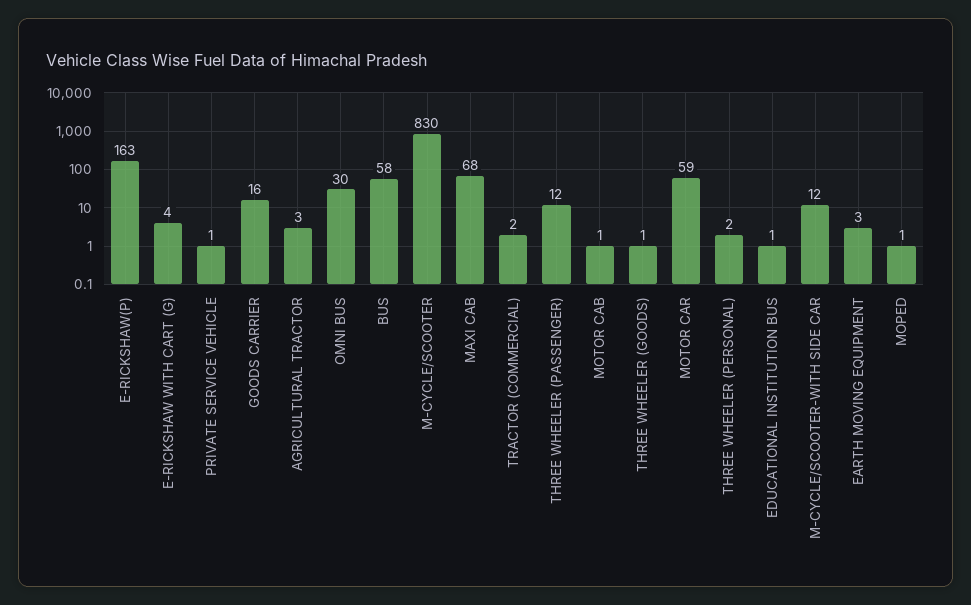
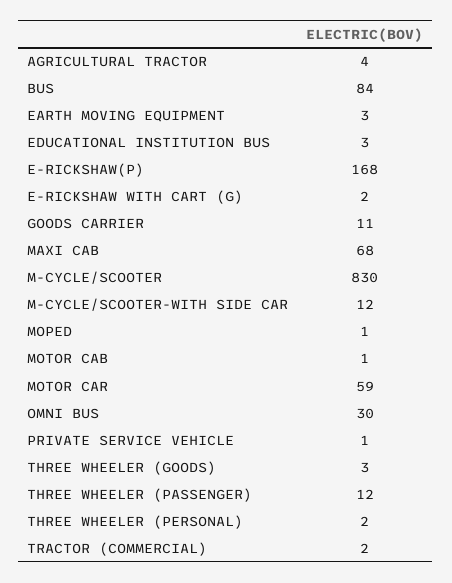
  {
-   "E-RICKSHAW(P)": 163,
+   "E-RICKSHAW(P)": 168,
-   "E-RICKSHAW WITH CART (G)": 4,
+   "E-RICKSHAW WITH CART (G)": 2,
    "PRIVATE SERVICE VEHICLE": 1,
-   "GOODS CARRIER": 16,
+   "GOODS CARRIER": 11,
-   "AGRICULTURAL TRACTOR": 3,
+   "AGRICULTURAL TRACTOR": 4,
    "OMNI BUS": 30,
-   "BUS": 58,
+   "BUS": 84,
    "M-CYCLE/SCOOTER": 830,
    "MAXI CAB": 68,
    "TRACTOR (COMMERCIAL)": 2,
    "THREE WHEELER (PASSENGER)": 12,
    "MOTOR CAB": 1,
-   "THREE WHEELER (GOODS)": 1,
+   "THREE WHEELER (GOODS)": 3,
    "MOTOR CAR": 59,
    "THREE WHEELER (PERSONAL)": 2,
-   "EDUCATIONAL INSTITUTION BUS": 1,
+   "EDUCATIONAL INSTITUTION BUS": 3,
    "M-CYCLE/SCOOTER-WITH SIDE CAR": 12,
    "EARTH MOVING EQUIPMENT": 3,
    "MOPED": 1
  }

